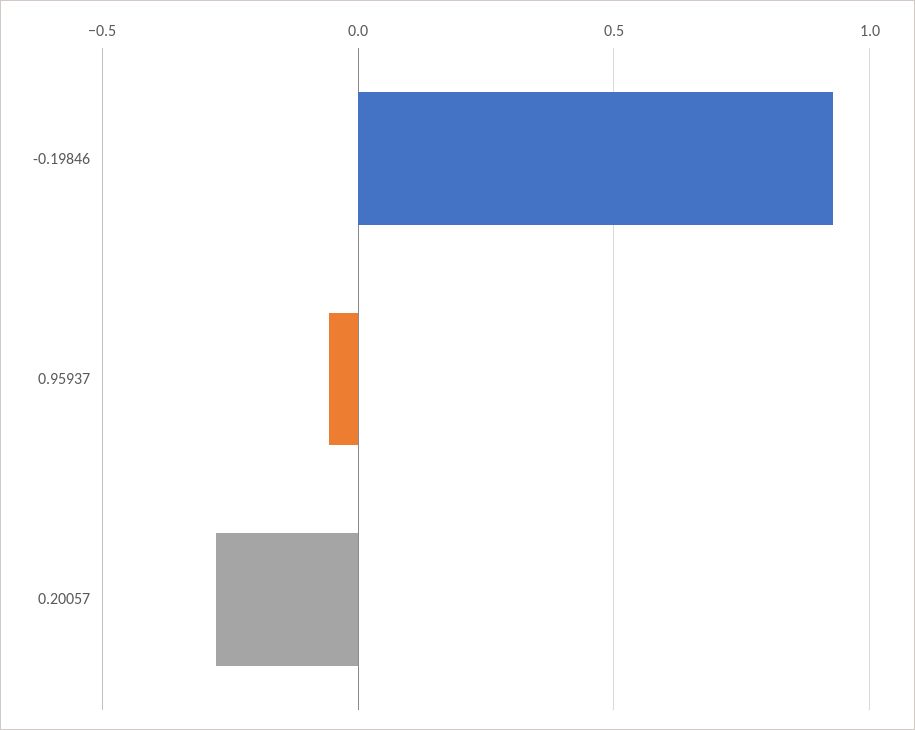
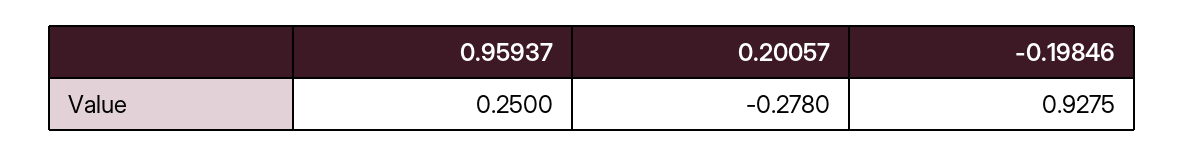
  {
    "-0.19846": 0.9275,
-   "0.95937": -0.05,
+   "0.95937": 0.25,
    "0.20057": -0.278
  }

